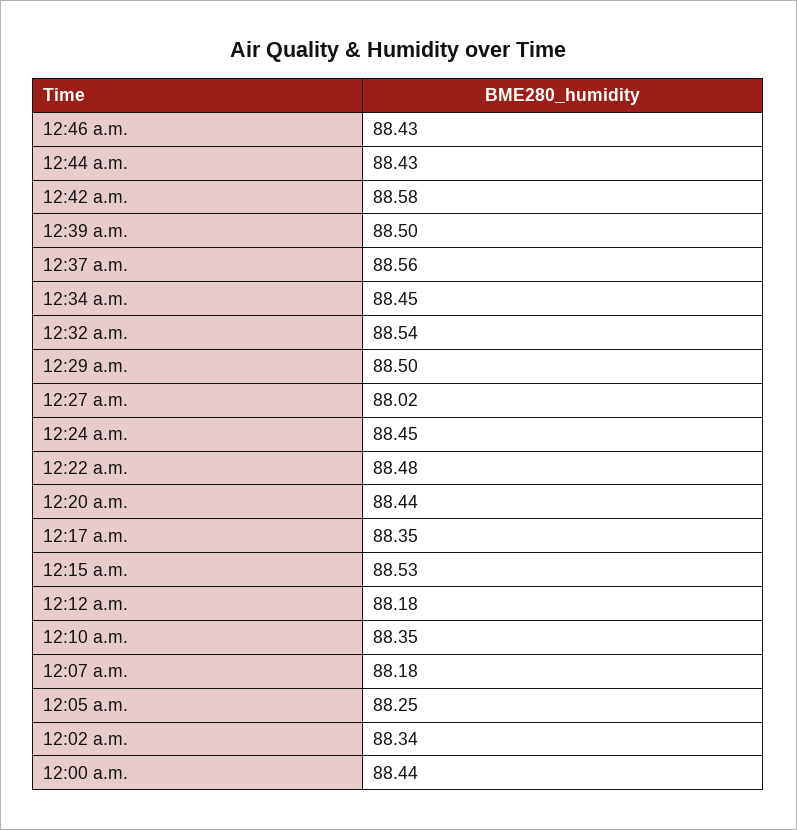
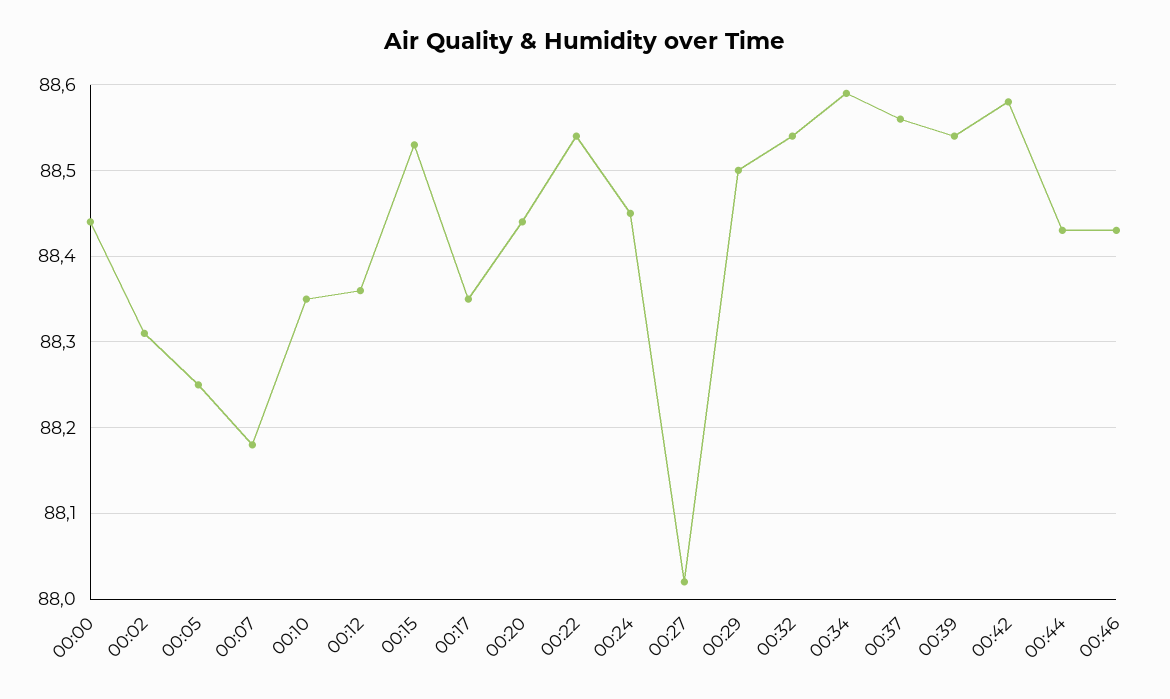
  {
    "12:46 a.m.": 88.43,
    "12:44 a.m.": 88.43,
    "12:42 a.m.": 88.58,
-   "12:39 a.m.": 88.5,
+   "12:39 a.m.": 88.54,
    "12:37 a.m.": 88.56,
-   "12:34 a.m.": 88.45,
+   "12:34 a.m.": 88.59,
    "12:32 a.m.": 88.54,
    "12:29 a.m.": 88.5,
    "12:27 a.m.": 88.02,
    "12:24 a.m.": 88.45,
-   "12:22 a.m.": 88.48,
+   "12:22 a.m.": 88.54,
    "12:20 a.m.": 88.44,
    "12:17 a.m.": 88.35,
    "12:15 a.m.": 88.53,
-   "12:12 a.m.": 88.18,
+   "12:12 a.m.": 88.36,
    "12:10 a.m.": 88.35,
    "12:07 a.m.": 88.18,
    "12:05 a.m.": 88.25,
-   "12:02 a.m.": 88.34,
+   "12:02 a.m.": 88.31,
    "12:00 a.m.": 88.44
  }

